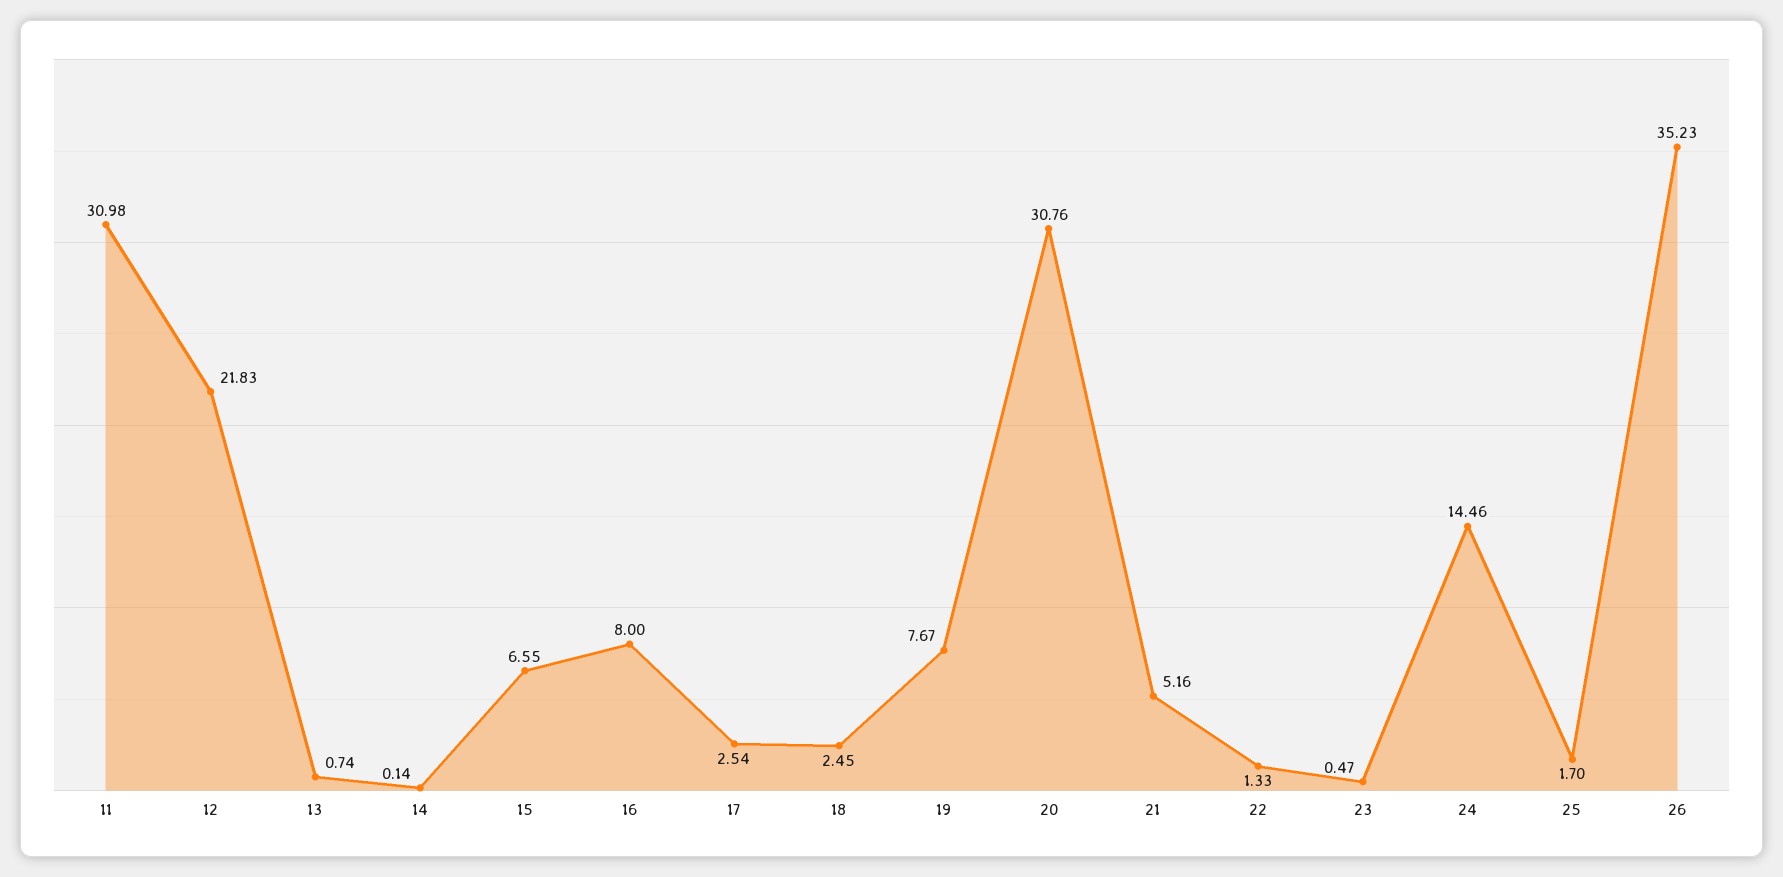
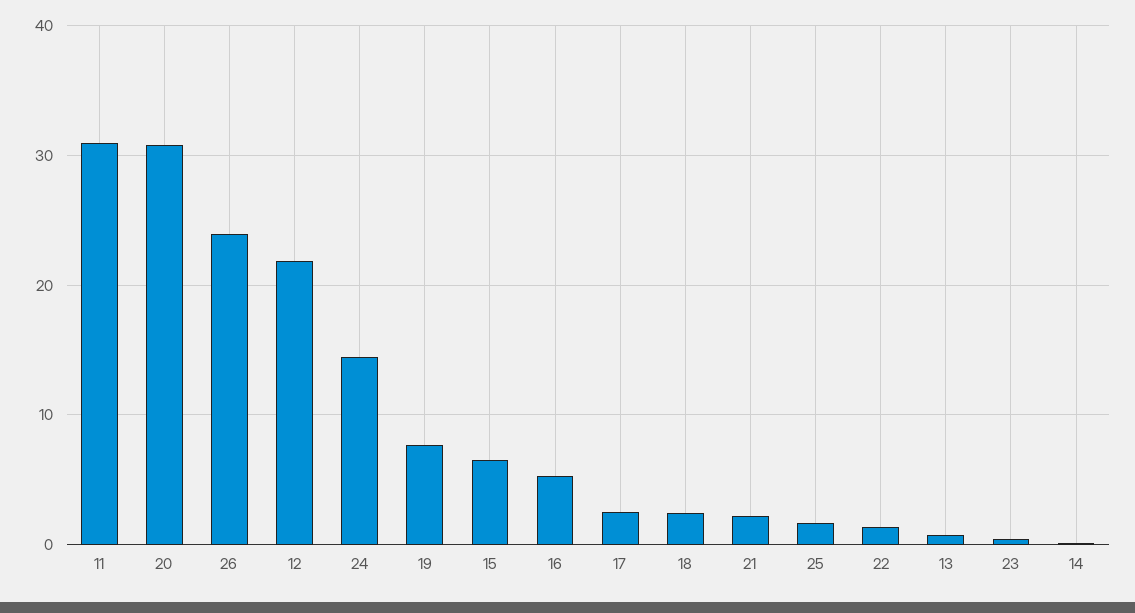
  {
    "11": 30.98,
    "12": 21.83,
    "13": 0.74,
    "14": 0.14,
    "15": 6.55,
-   "16": 8,
+   "16": 5,
    "17": 2.54,
    "18": 2.45,
    "19": 7.67,
    "20": 30.76,
-   "21": 5.16,
+   "21": 2,
    "22": 1.33,
    "23": 0.47,
    "24": 14.46,
    "25": 1.7,
-   "26": 35.23
+   "26": 24
  }

